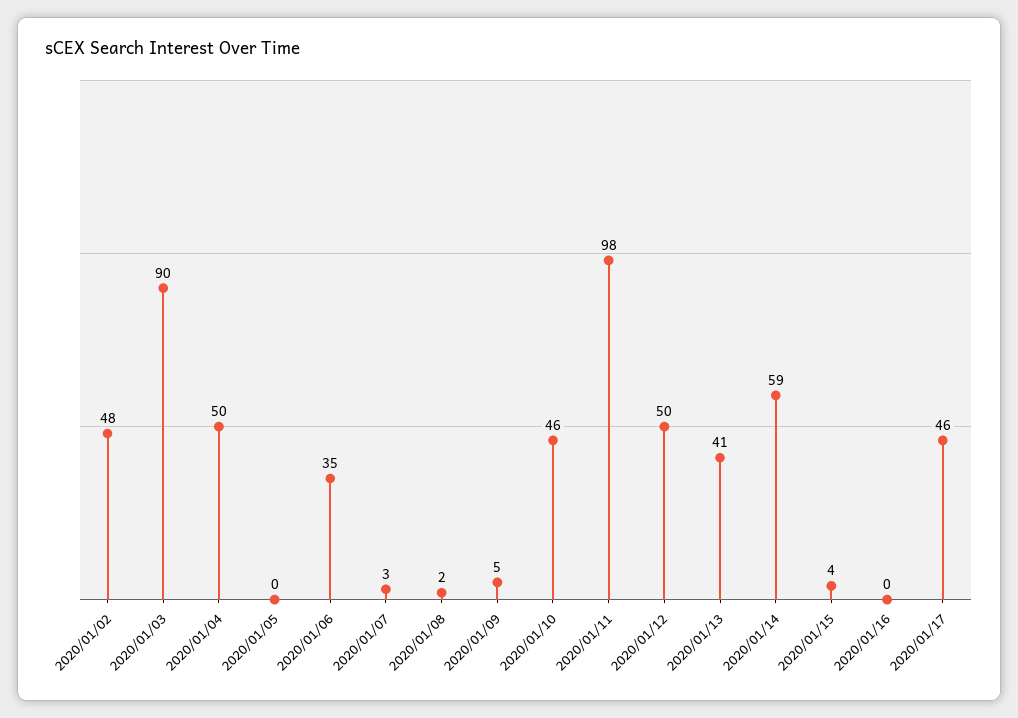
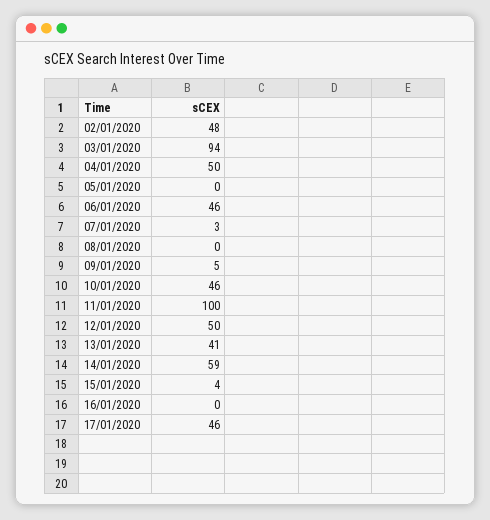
  {
    "2020/01/02": 48,
-   "2020/01/03": 90,
+   "2020/01/03": 94,
    "2020/01/04": 50,
    "2020/01/05": 0,
-   "2020/01/06": 35,
+   "2020/01/06": 46,
    "2020/01/07": 3,
-   "2020/01/08": 2,
+   "2020/01/08": 0,
    "2020/01/09": 5,
    "2020/01/10": 46,
-   "2020/01/11": 98,
+   "2020/01/11": 100,
    "2020/01/12": 50,
    "2020/01/13": 41,
    "2020/01/14": 59,
    "2020/01/15": 4,
    "2020/01/16": 0,
    "2020/01/17": 46
  }

